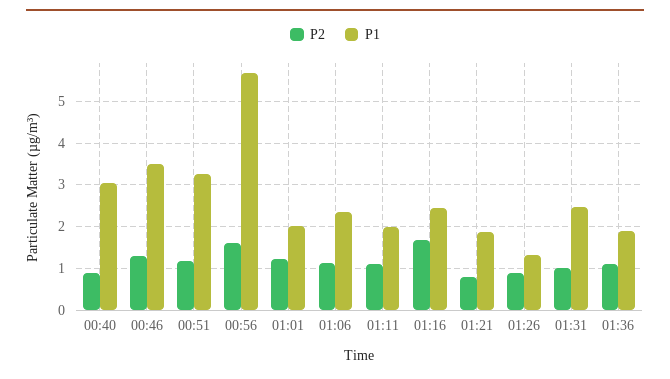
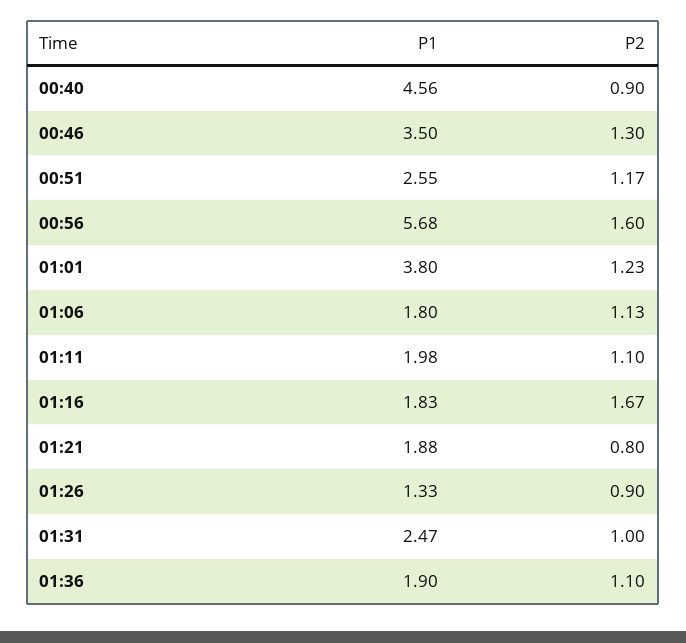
  {
    "P2": {
      "00:40": 0.9,
      "00:46": 1.3,
      "00:51": 1.17,
      "00:56": 1.6,
      "01:01": 1.23,
      "01:06": 1.13,
      "01:11": 1.1,
      "01:16": 1.67,
      "01:21": 0.8,
      "01:26": 0.9,
      "01:31": 1,
      "01:36": 1.1
    },
    "P1": {
-     "00:40": 3,
+     "00:40": 4.56,
      "00:46": 3.5,
-     "00:51": 3.2,
+     "00:51": 2.55,
      "00:56": 5.68,
-     "01:01": 2,
+     "01:01": 3.8,
-     "01:06": 2.4,
+     "01:06": 1.8,
      "01:11": 1.98,
-     "01:16": 2.4,
+     "01:16": 1.83,
      "01:21": 1.88,
      "01:26": 1.33,
      "01:31": 2.47,
      "01:36": 1.9
    }
  }

